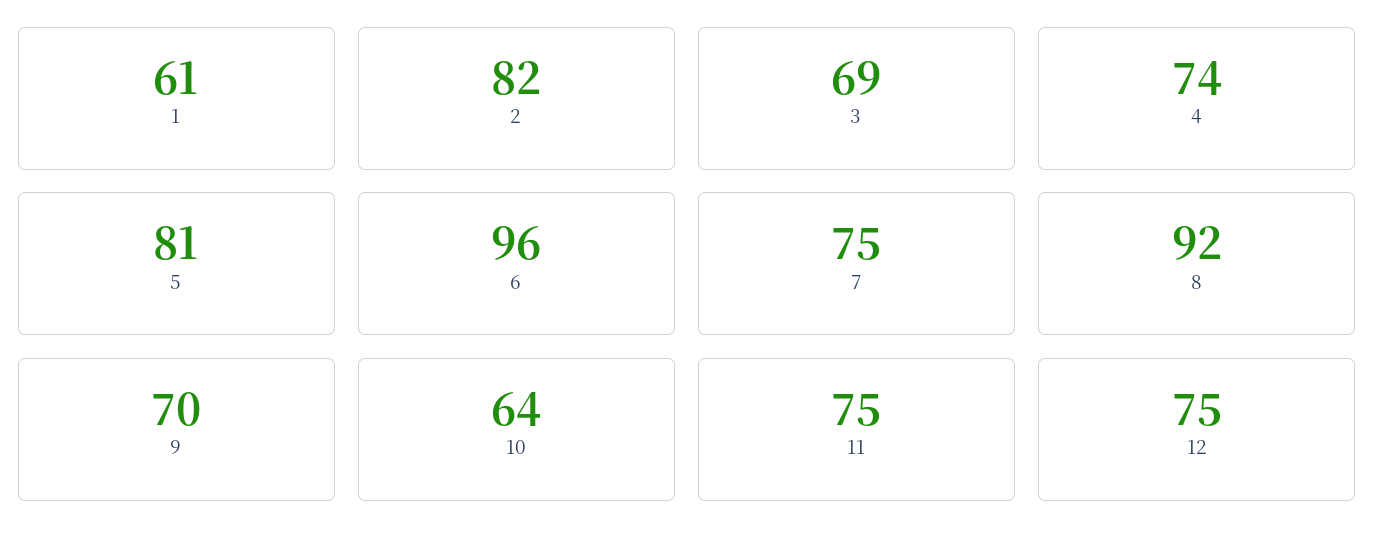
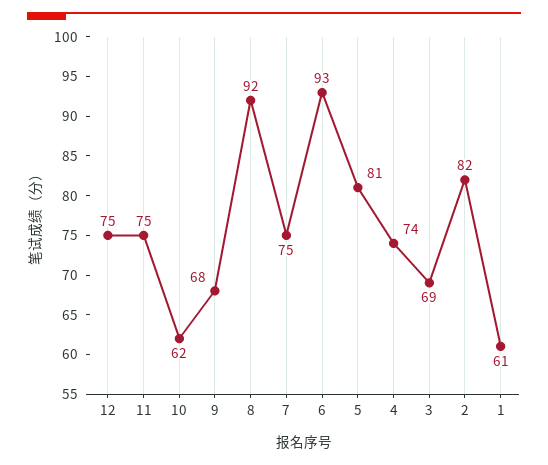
  {
    "1": 61,
    "2": 82,
    "3": 69,
    "4": 74,
    "5": 81,
-   "6": 96,
+   "6": 93,
    "7": 75,
    "8": 92,
-   "9": 70,
+   "9": 68,
-   "10": 64,
+   "10": 62,
    "11": 75,
    "12": 75
  }

